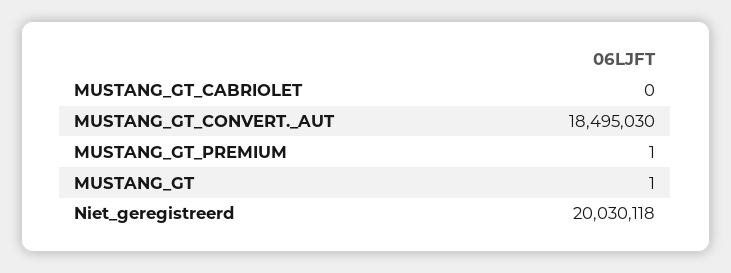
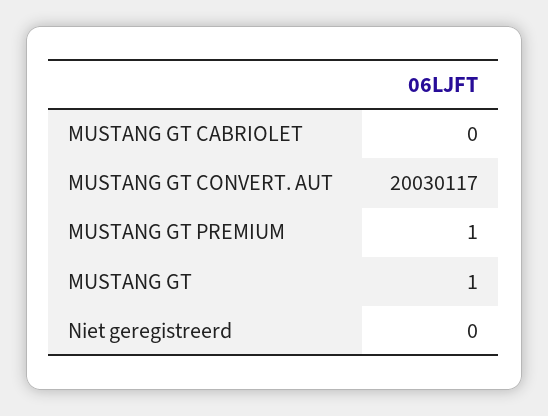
  {
    "MUSTANG_GT_CABRIOLET": 0,
-   "MUSTANG_GT_CONVERT._AUT": 18495030,
+   "MUSTANG_GT_CONVERT._AUT": 20030117,
    "MUSTANG_GT_PREMIUM": 1,
    "MUSTANG_GT": 1,
-   "Niet_geregistreerd": 20030118
+   "Niet_geregistreerd": 0
  }

